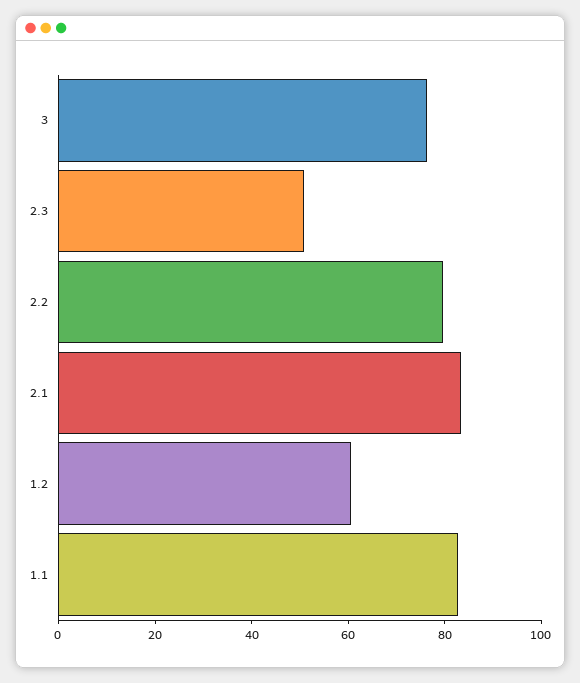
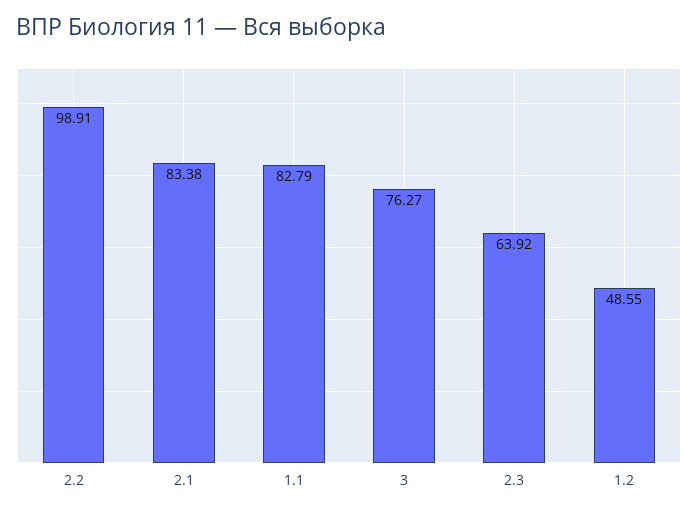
  {
    "3": 76.27,
-   "2.3": 50,
+   "2.3": 63.92,
-   "2.2": 80,
+   "2.2": 98.91,
    "2.1": 83.38,
-   "1.2": 60,
+   "1.2": 48.55,
    "1.1": 82.79
  }

